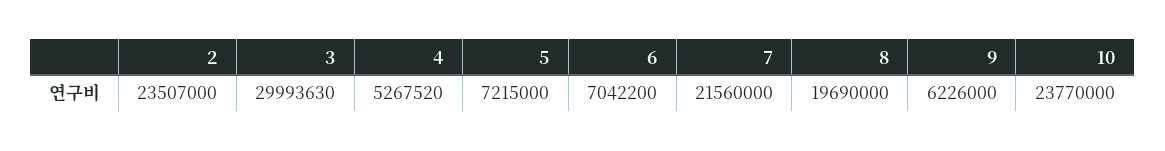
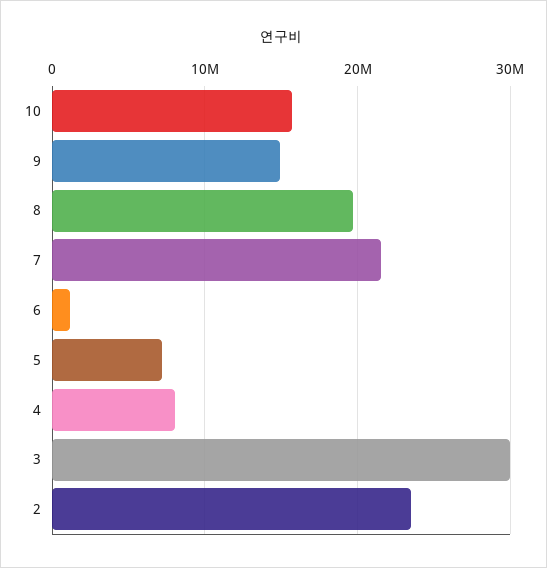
  {
    "2": 23507000,
    "3": 29993630,
-   "4": 5267520,
+   "4": 8000000,
    "5": 7215000,
-   "6": 7042200,
+   "6": 1000000,
    "7": 21560000,
    "8": 19690000,
-   "9": 6226000,
+   "9": 15000000,
-   "10": 23770000
+   "10": 16000000
  }

